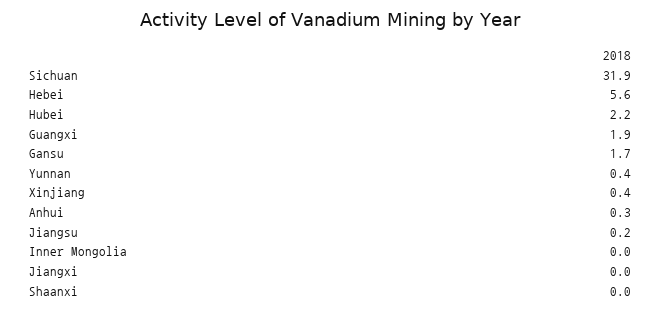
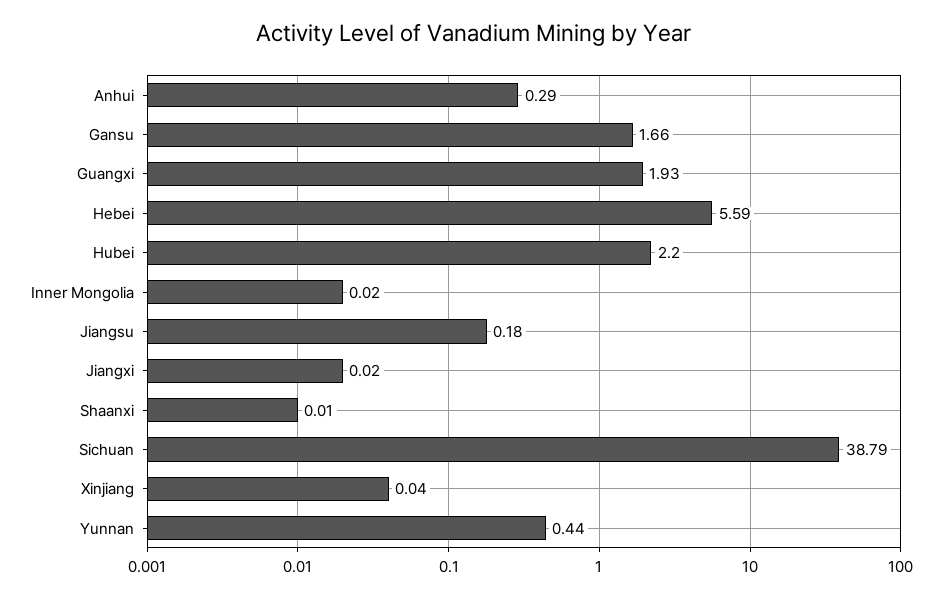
  {
-   "Sichuan": 31.9,
+   "Sichuan": 38.79,
    "Hebei": 5.59,
    "Hubei": 2.2,
    "Guangxi": 1.93,
    "Gansu": 1.66,
    "Yunnan": 0.44,
-   "Xinjiang": 0.4,
+   "Xinjiang": 0.04,
    "Anhui": 0.29,
    "Jiangsu": 0.18,
    "Inner Mongolia": 0.02,
    "Jiangxi": 0.02,
    "Shaanxi": 0.01
  }

